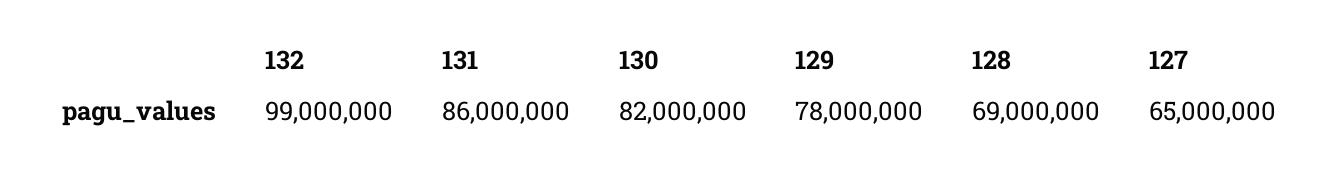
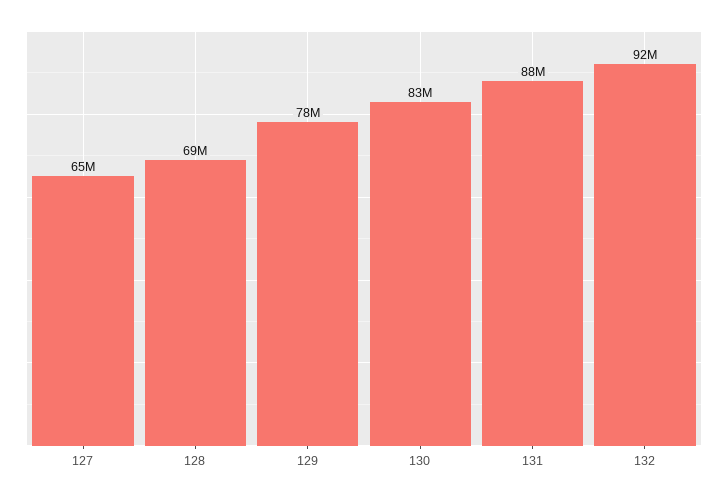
  {
-   "132": 99000000,
+   "132": 92000000,
-   "131": 86000000,
+   "131": 88000000,
-   "130": 82000000,
+   "130": 83000000,
    "129": 78000000,
    "128": 69000000,
    "127": 65000000
  }

